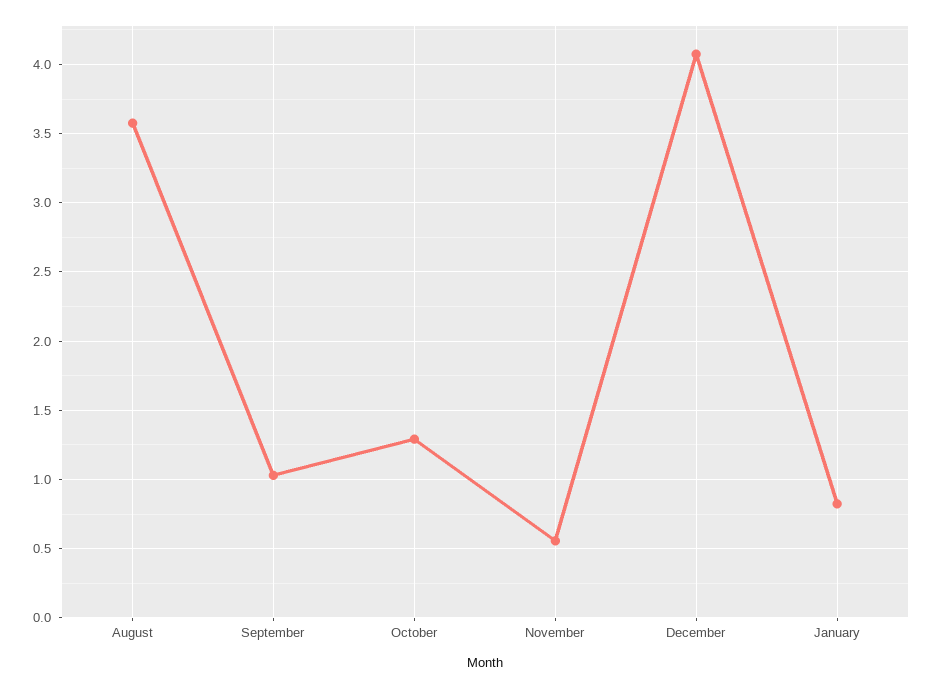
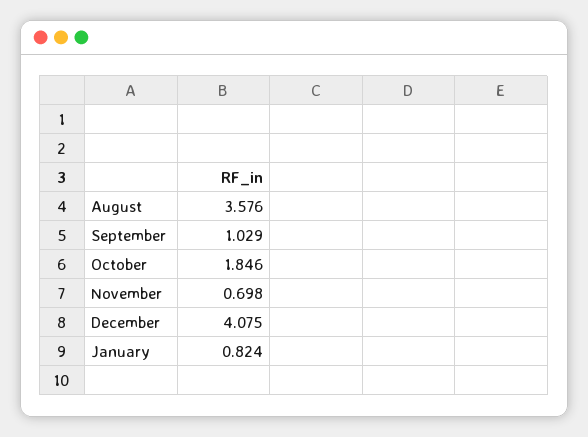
  {
    "August": 3.576,
    "September": 1.029,
-   "October": 1.3,
+   "October": 1.846,
-   "November": 0.55,
+   "November": 0.698,
    "December": 4.075,
    "January": 0.824
  }

